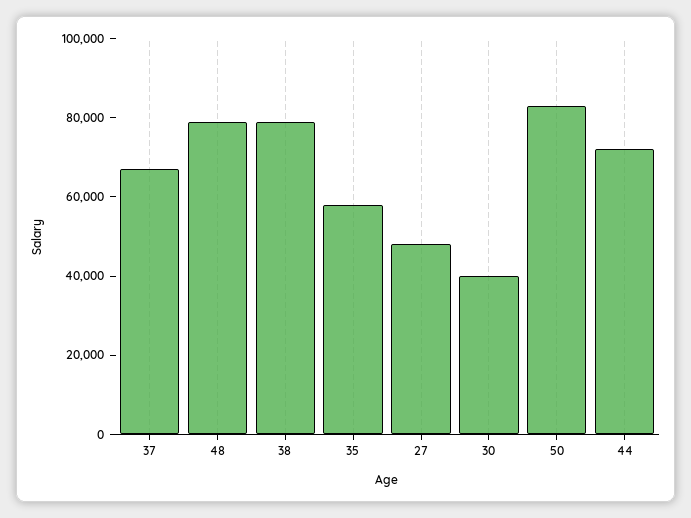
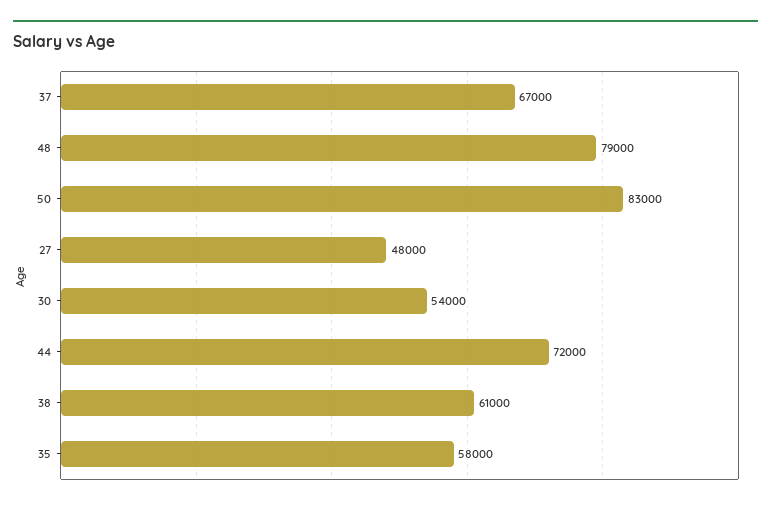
  {
    "37": 67000,
    "48": 79000,
-   "38": 80000,
+   "38": 61000,
    "35": 58000,
    "27": 48000,
-   "30": 40000,
+   "30": 54000,
    "50": 83000,
    "44": 72000
  }

